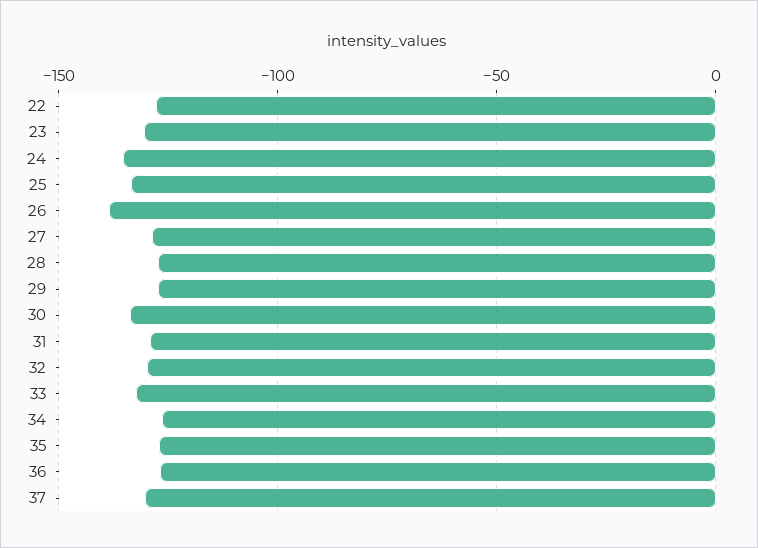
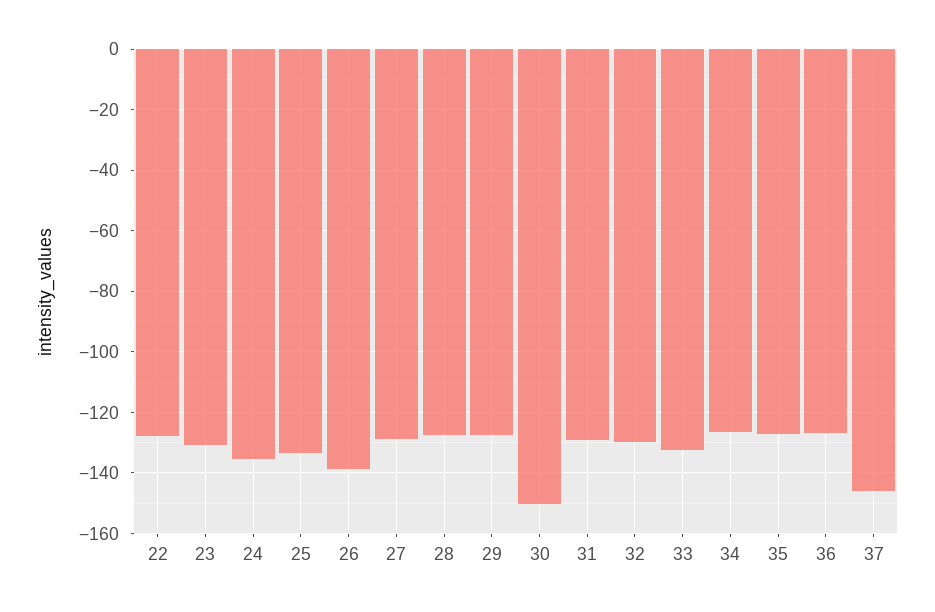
  {
    "22": -128,
    "23": -130,
    "24": -136,
    "25": -134,
    "26": -138,
    "27": -128,
    "28": -128,
    "29": -128,
-   "30": -135,
+   "30": -150,
    "31": -130,
    "32": -130,
    "33": -132,
    "34": -126,
    "35": -128,
    "36": -126,
-   "37": -130
+   "37": -146
  }

